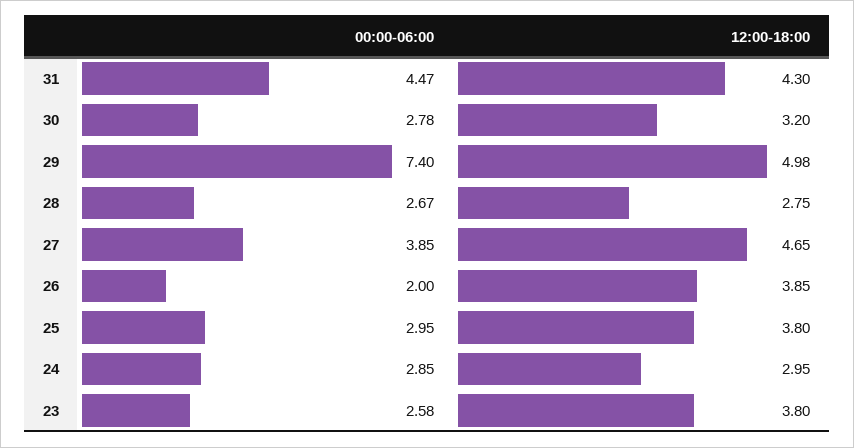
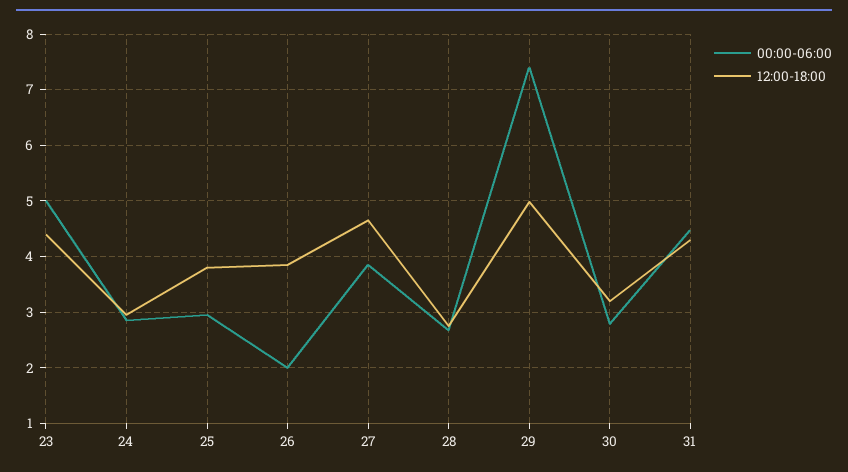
  {
    "00:00-06:00": {
      "31": 4.47,
      "30": 2.78,
      "29": 7.4,
      "28": 2.67,
      "27": 3.85,
      "26": 2,
      "25": 2.95,
      "24": 2.85,
-     "23": 2.58
+     "23": 5
    },
    "12:00-18:00": {
      "31": 4.3,
      "30": 3.2,
      "29": 4.98,
      "28": 2.75,
      "27": 4.65,
      "26": 3.85,
      "25": 3.8,
      "24": 2.95,
-     "23": 3.8
+     "23": 4.4
    }
  }

